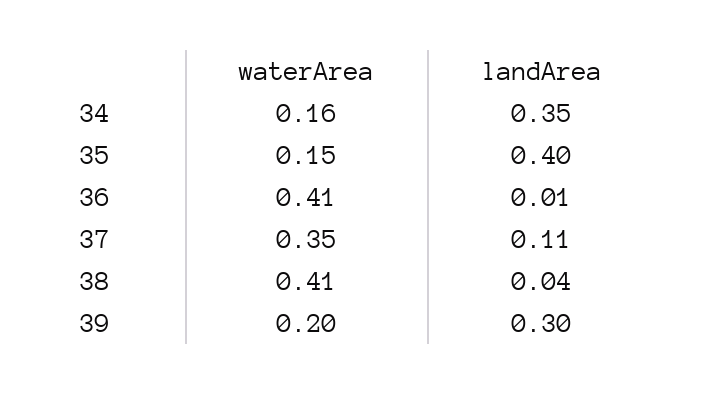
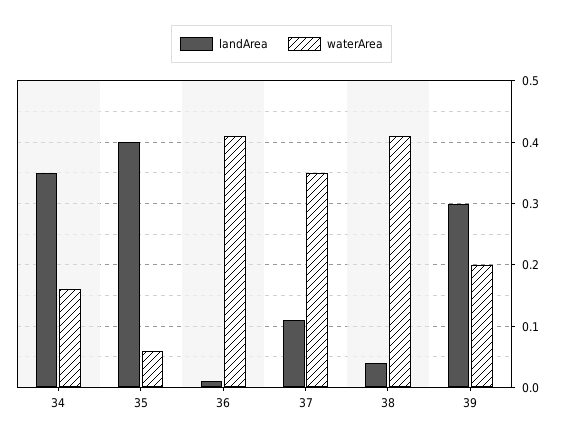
  {
    "waterArea": {
      "34": 0.16,
-     "35": 0.15,
+     "35": 0.06,
      "36": 0.41,
      "37": 0.35,
      "38": 0.41,
      "39": 0.2
    },
    "landArea": {
      "34": 0.35,
      "35": 0.4,
      "36": 0.01,
      "37": 0.11,
      "38": 0.04,
      "39": 0.3
    }
  }

